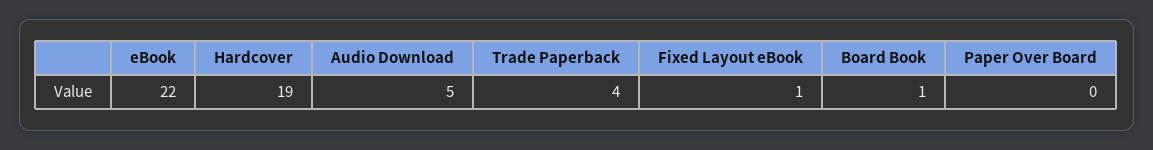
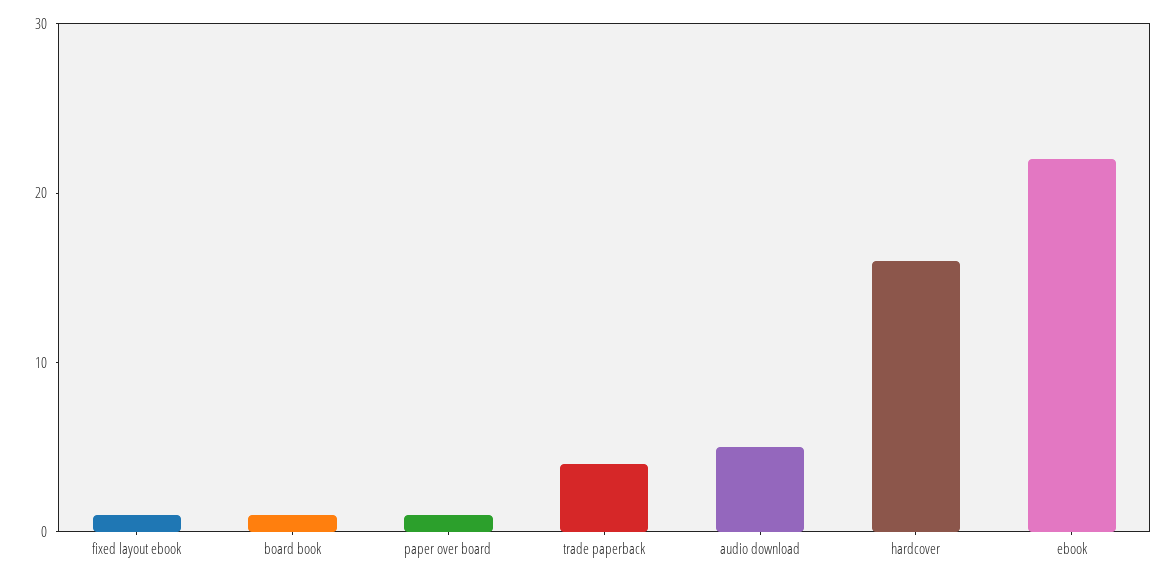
  {
    "eBook": 22,
-   "Hardcover": 19,
+   "Hardcover": 16,
    "Audio Download": 5,
    "Trade Paperback": 4,
    "Fixed Layout eBook": 1,
    "Board Book": 1,
-   "Paper Over Board": 0
+   "Paper Over Board": 1
  }

